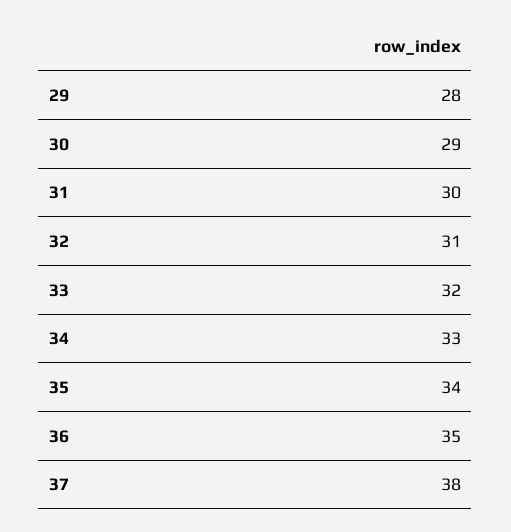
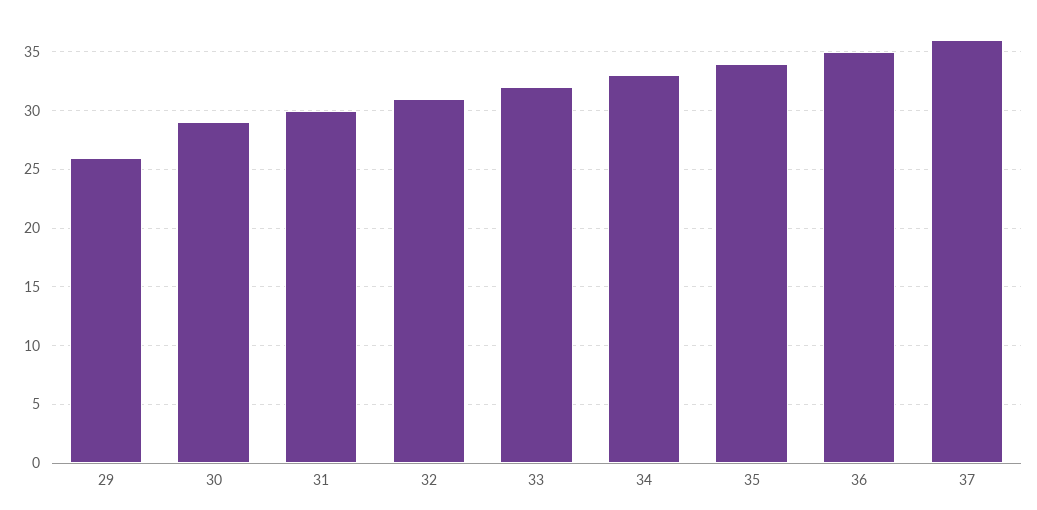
  {
-   "29": 28,
+   "29": 26,
    "30": 29,
    "31": 30,
    "32": 31,
    "33": 32,
    "34": 33,
    "35": 34,
    "36": 35,
-   "37": 38
+   "37": 36
  }

